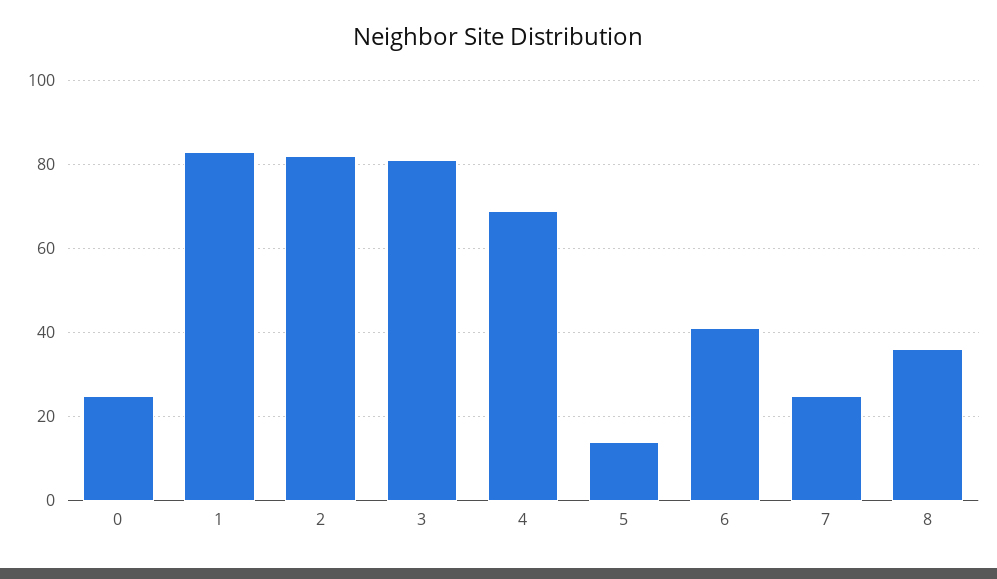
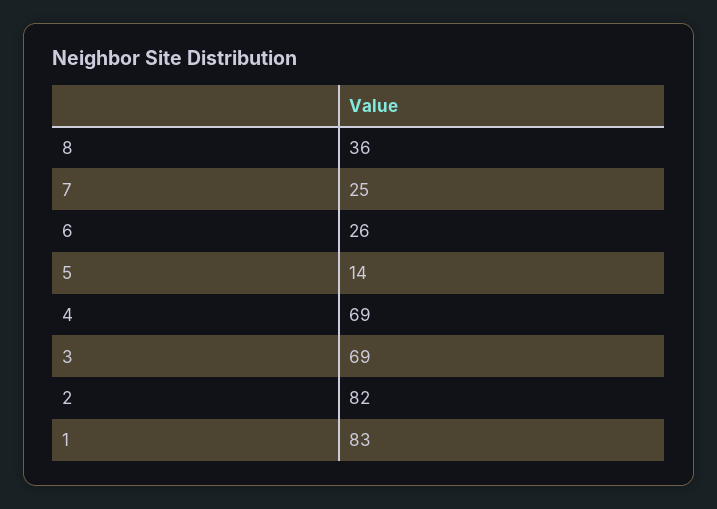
  {
-   "0": 25,
    "1": 83,
    "2": 82,
-   "3": 80,
+   "3": 69,
    "4": 69,
    "5": 14,
-   "6": 40,
+   "6": 26,
    "7": 25,
    "8": 36
  }

